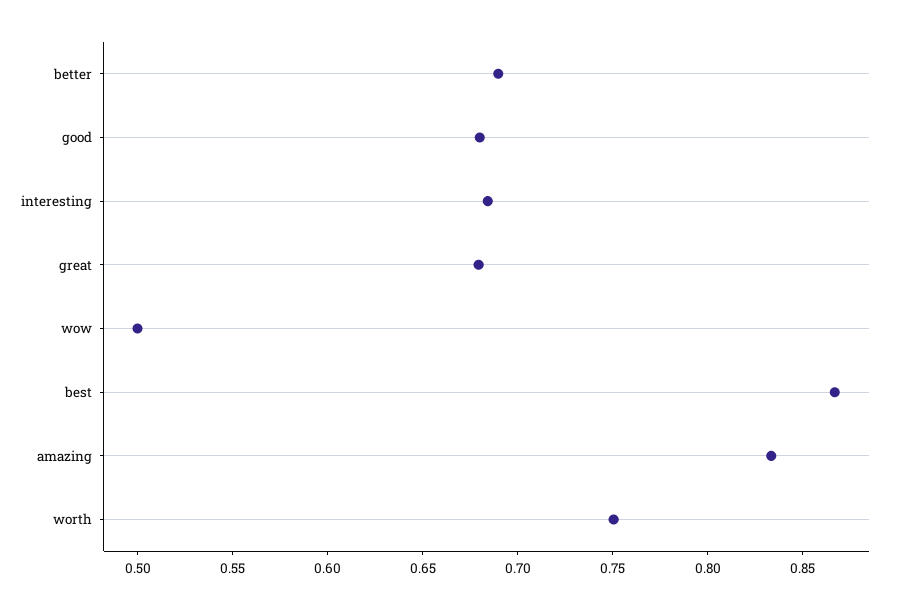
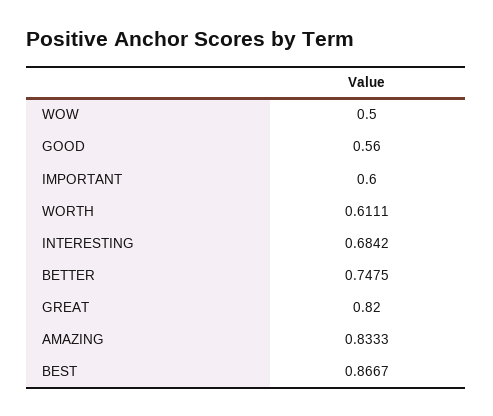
  {
-   "better": 0.69,
+   "better": 0.7475,
-   "good": 0.68,
+   "good": 0.56,
    "interesting": 0.6842,
-   "great": 0.68,
+   "great": 0.82,
    "wow": 0.5,
    "best": 0.8667,
    "amazing": 0.8333,
-   "worth": 0.75
+   "worth": 0.6111,
+   "IMPORTANT": 0.6
  }

